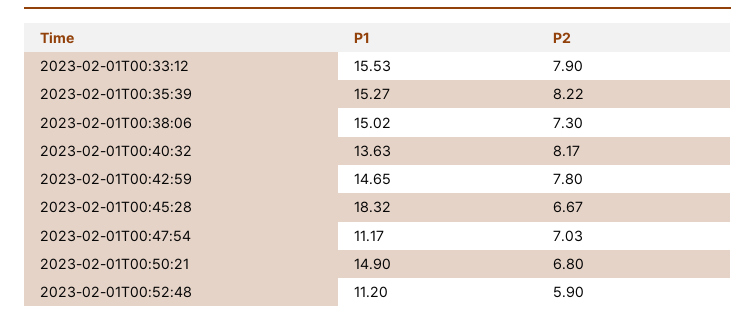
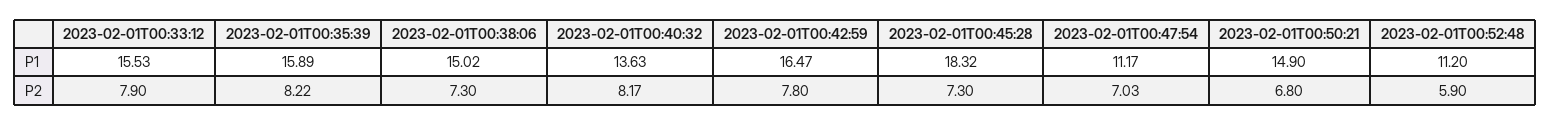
  {
    "P1": {
      "2023-02-01T00:33:12": 15.53,
-     "2023-02-01T00:35:39": 15.27,
+     "2023-02-01T00:35:39": 15.89,
      "2023-02-01T00:38:06": 15.02,
      "2023-02-01T00:40:32": 13.63,
-     "2023-02-01T00:42:59": 14.65,
+     "2023-02-01T00:42:59": 16.47,
      "2023-02-01T00:45:28": 18.32,
      "2023-02-01T00:47:54": 11.17,
      "2023-02-01T00:50:21": 14.9,
      "2023-02-01T00:52:48": 11.2
    },
    "P2": {
      "2023-02-01T00:33:12": 7.9,
      "2023-02-01T00:35:39": 8.22,
      "2023-02-01T00:38:06": 7.3,
      "2023-02-01T00:40:32": 8.17,
      "2023-02-01T00:42:59": 7.8,
-     "2023-02-01T00:45:28": 6.67,
+     "2023-02-01T00:45:28": 7.3,
      "2023-02-01T00:47:54": 7.03,
      "2023-02-01T00:50:21": 6.8,
      "2023-02-01T00:52:48": 5.9
    }
  }

